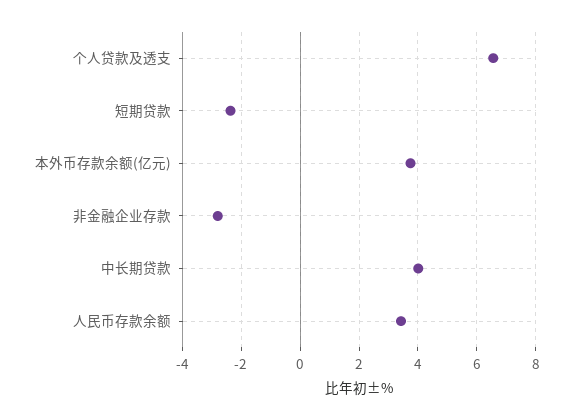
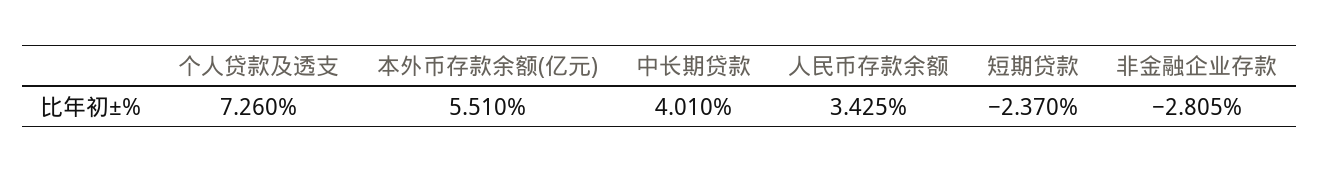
  {
-   "个人贷款及透支": 6.5,
+   "个人贷款及透支": 7.26,
    "短期贷款": -2.37,
-   "本外币存款余额(亿元)": 3.75,
+   "本外币存款余额(亿元)": 5.51,
    "非金融企业存款": -2.805,
    "中长期贷款": 4.01,
    "人民币存款余额": 3.425
  }

